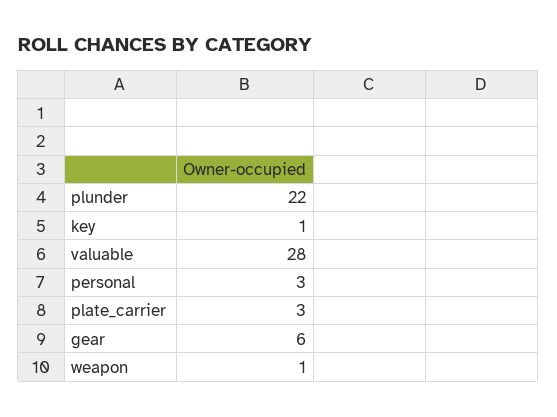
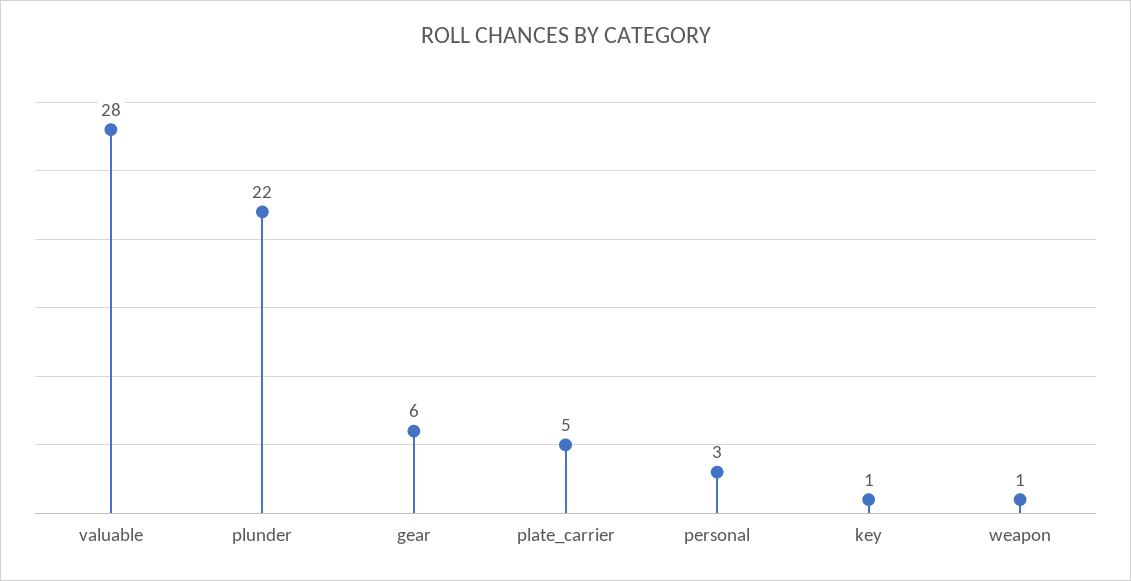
  {
    "plunder": 22,
    "key": 1,
    "valuable": 28,
    "personal": 3,
-   "plate_carrier": 3,
+   "plate_carrier": 5,
    "gear": 6,
    "weapon": 1
  }

